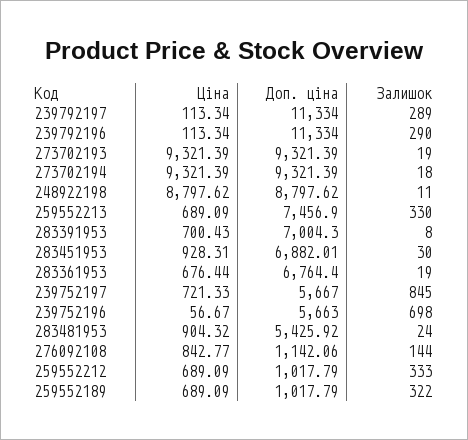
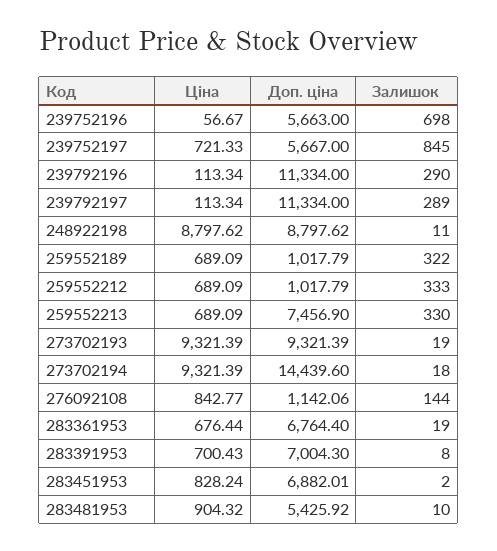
  {
    "Ціна": {
      "239792197": 113.34,
      "239792196": 113.34,
      "273702193": 9321.39,
      "273702194": 9321.39,
      "248922198": 8797.62,
      "259552213": 689.09,
      "283391953": 700.43,
-     "283451953": 928.31,
+     "283451953": 828.24,
      "283361953": 676.44,
      "239752197": 721.33,
      "239752196": 56.67,
      "283481953": 904.32,
      "276092108": 842.77,
      "259552212": 689.09,
      "259552189": 689.09
    },
    "Доп. ціна": {
      "239792197": 11334,
      "239792196": 11334,
      "273702193": 9321.39,
-     "273702194": 9321.39,
+     "273702194": 14439.6,
      "248922198": 8797.62,
      "259552213": 7456.9,
      "283391953": 7004.3,
      "283451953": 6882.01,
      "283361953": 6764.4,
      "239752197": 5667,
      "239752196": 5663,
      "283481953": 5425.92,
      "276092108": 1142.06,
      "259552212": 1017.79,
      "259552189": 1017.79
    },
    "Залишок": {
      "239792197": 289,
      "239792196": 290,
      "273702193": 19,
      "273702194": 18,
      "248922198": 11,
      "259552213": 330,
      "283391953": 8,
-     "283451953": 30,
+     "283451953": 2,
      "283361953": 19,
      "239752197": 845,
      "239752196": 698,
-     "283481953": 24,
+     "283481953": 10,
      "276092108": 144,
      "259552212": 333,
      "259552189": 322
    }
  }

